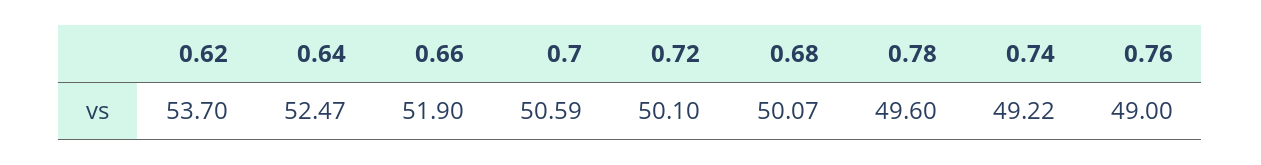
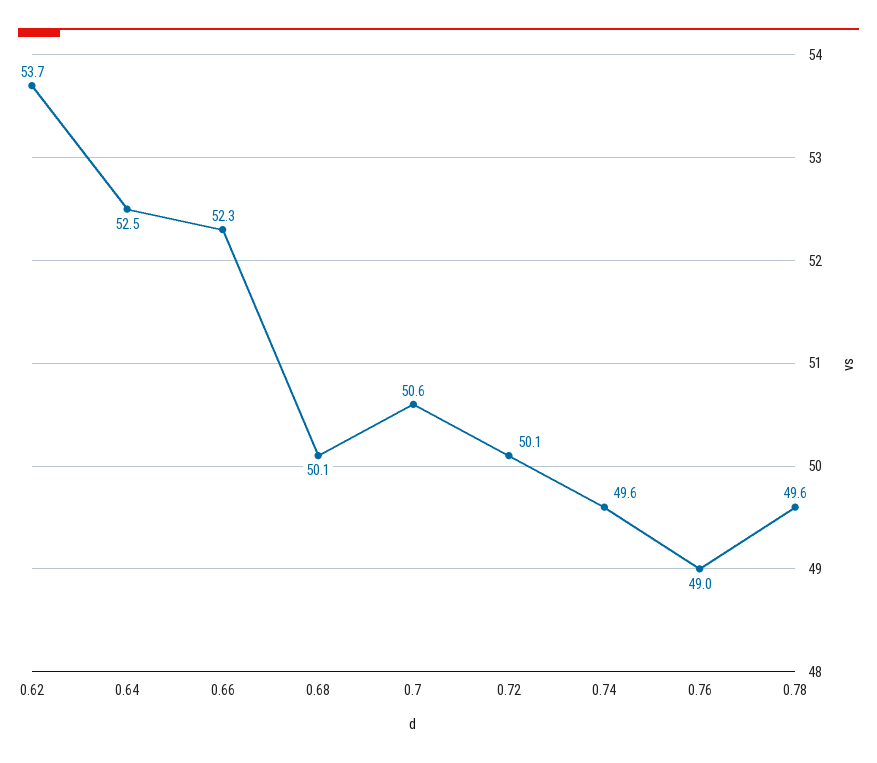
  {
    "0.62": 53.7,
    "0.64": 52.47,
-   "0.66": 51.9,
+   "0.66": 52.3,
    "0.7": 50.59,
    "0.72": 50.1,
    "0.68": 50.07,
    "0.78": 49.6,
-   "0.74": 49.22,
+   "0.74": 49.6,
    "0.76": 49
  }

